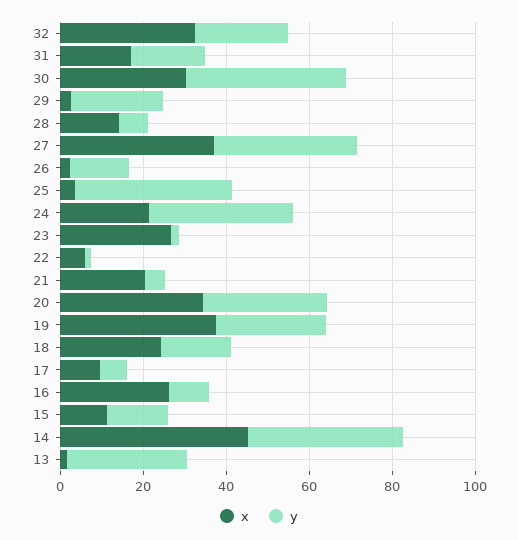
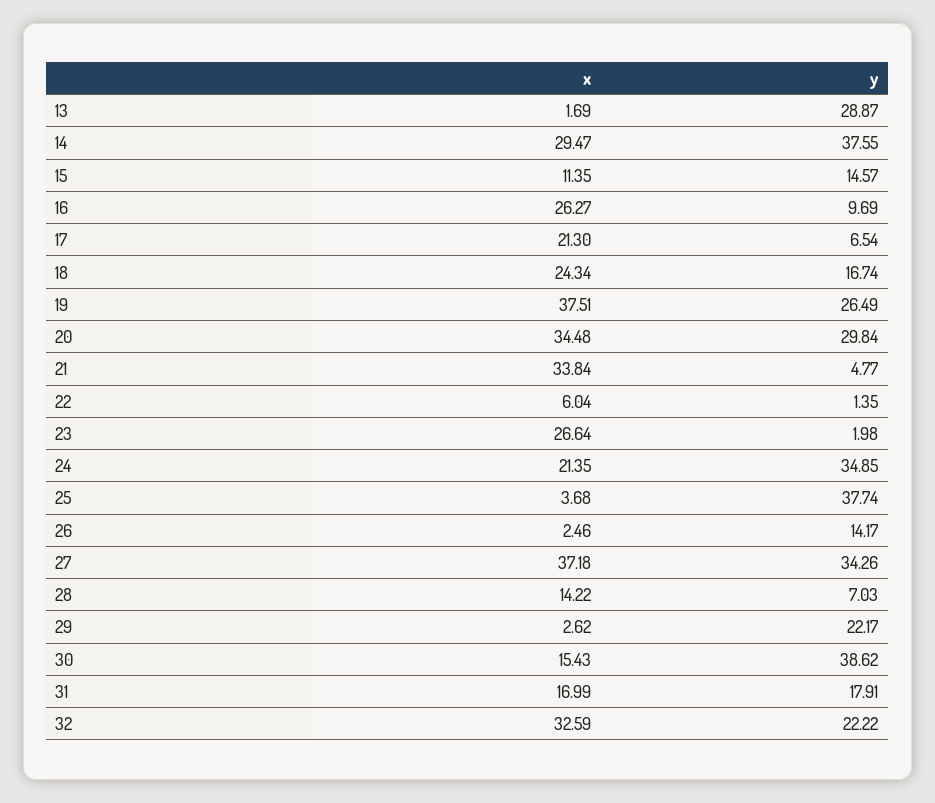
  {
    "x": {
      "32": 32.59,
      "31": 16.99,
-     "30": 30,
+     "30": 15.43,
      "29": 2.62,
      "28": 14.22,
      "27": 37.18,
      "26": 2.46,
      "25": 3.68,
      "24": 21.35,
      "23": 26.64,
      "22": 6.04,
-     "21": 20,
+     "21": 33.84,
      "20": 34.48,
      "19": 37.51,
      "18": 24.34,
-     "17": 10,
+     "17": 21.3,
      "16": 26.27,
      "15": 11.35,
-     "14": 45,
+     "14": 29.47,
      "13": 1.69
    },
    "y": {
      "32": 22.22,
      "31": 17.91,
      "30": 38.62,
      "29": 22.17,
      "28": 7.03,
      "27": 34.26,
      "26": 14.17,
      "25": 37.74,
      "24": 34.85,
      "23": 1.98,
      "22": 1.35,
      "21": 4.77,
      "20": 29.84,
      "19": 26.49,
      "18": 16.74,
      "17": 6.54,
      "16": 9.69,
      "15": 14.57,
      "14": 37.55,
      "13": 28.87
    }
  }

